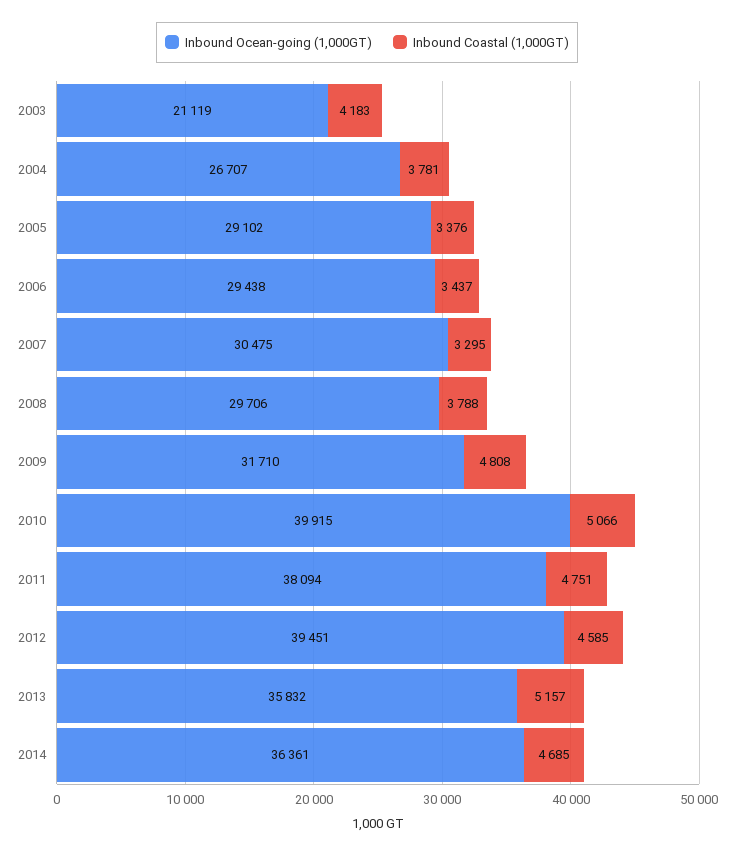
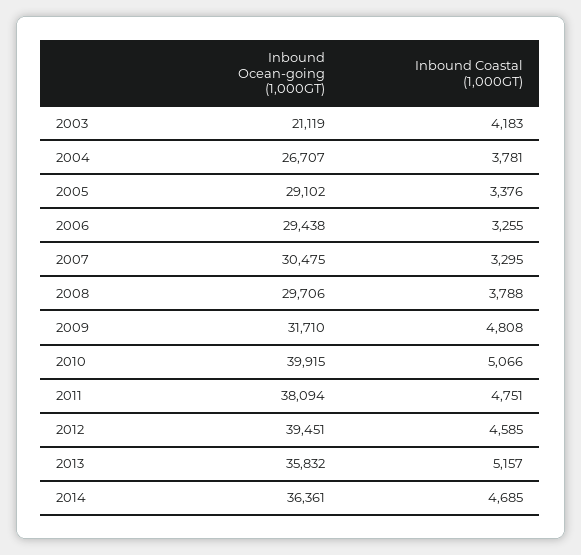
  {
    "Inbound Ocean-going (1,000GT)": {
      "2003": 21119,
      "2004": 26707,
      "2005": 29102,
      "2006": 29438,
      "2007": 30475,
      "2008": 29706,
      "2009": 31710,
      "2010": 39915,
      "2011": 38094,
      "2012": 39451,
      "2013": 35832,
      "2014": 36361
    },
    "Inbound Coastal (1,000GT)": {
      "2003": 4183,
      "2004": 3781,
      "2005": 3376,
-     "2006": 3437,
+     "2006": 3255,
      "2007": 3295,
      "2008": 3788,
      "2009": 4808,
      "2010": 5066,
      "2011": 4751,
      "2012": 4585,
      "2013": 5157,
      "2014": 4685
    }
  }

